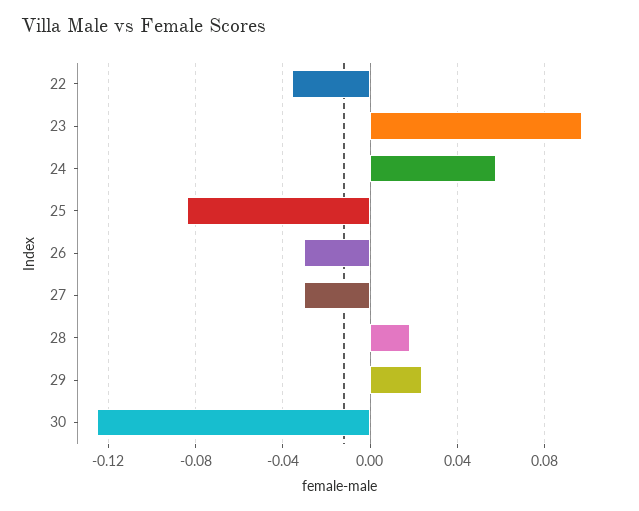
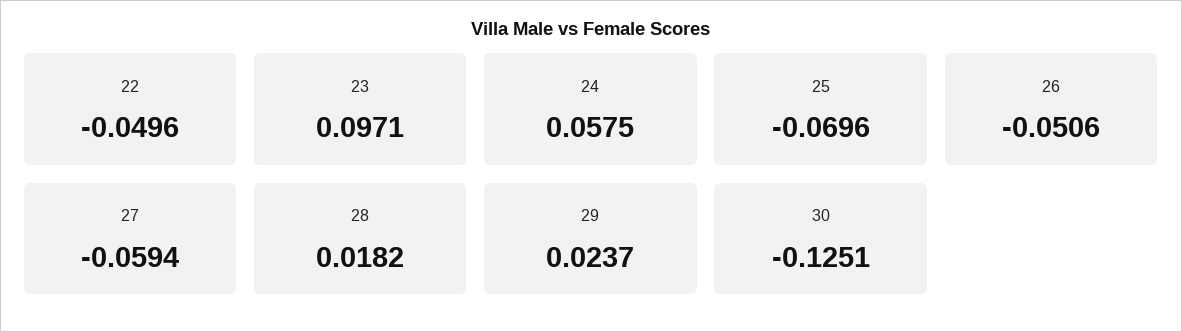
  {
-   "22": -0.035,
+   "22": -0.0496,
    "23": 0.0971,
    "24": 0.0575,
-   "25": -0.085,
+   "25": -0.0696,
-   "26": -0.03,
+   "26": -0.0506,
-   "27": -0.03,
+   "27": -0.0594,
    "28": 0.0182,
    "29": 0.0237,
    "30": -0.1251
  }

